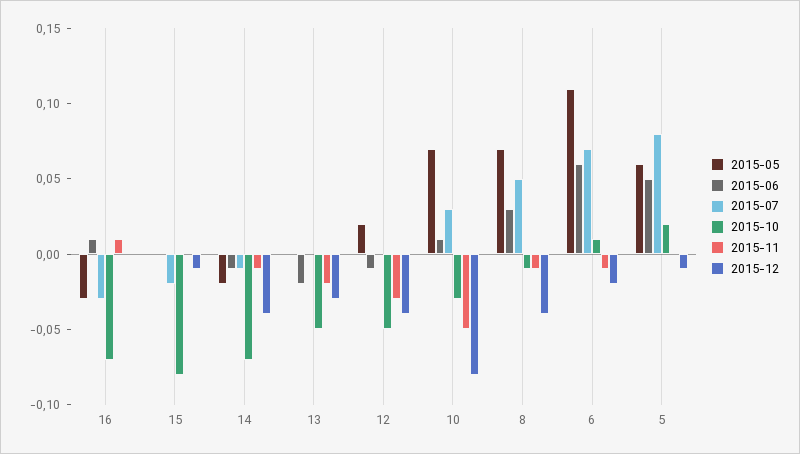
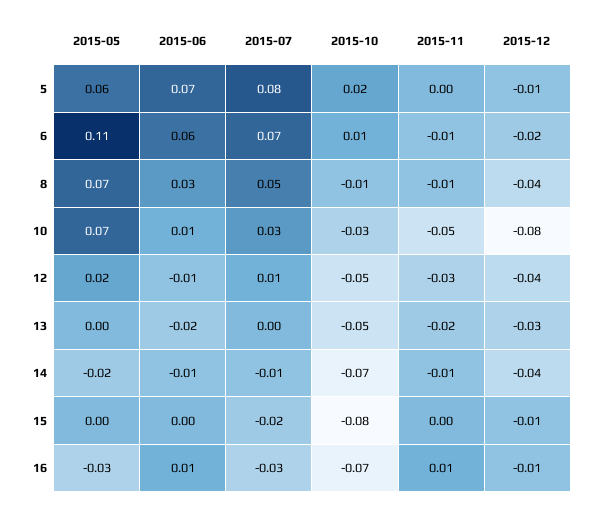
  {
    "2015-05": {
      "16": -0.03,
      "15": 0,
      "14": -0.02,
      "13": 0,
      "12": 0.02,
      "10": 0.07,
      "8": 0.07,
      "6": 0.11,
      "5": 0.06
    },
    "2015-06": {
      "16": 0.01,
      "15": 0,
      "14": -0.01,
      "13": -0.02,
      "12": -0.01,
      "10": 0.01,
      "8": 0.03,
      "6": 0.06,
-     "5": 0.05
+     "5": 0.07
    },
    "2015-07": {
      "16": -0.03,
      "15": -0.02,
      "14": -0.01,
      "13": 0,
-     "12": 0,
+     "12": 0.01,
      "10": 0.03,
      "8": 0.05,
      "6": 0.07,
      "5": 0.08
    },
    "2015-10": {
      "16": -0.07,
      "15": -0.08,
      "14": -0.07,
      "13": -0.05,
      "12": -0.05,
      "10": -0.03,
      "8": -0.01,
      "6": 0.01,
      "5": 0.02
    },
    "2015-11": {
      "16": 0.01,
      "15": 0,
      "14": -0.01,
      "13": -0.02,
      "12": -0.03,
      "10": -0.05,
      "8": -0.01,
      "6": -0.01,
      "5": 0
    },
    "2015-12": {
-     "16": 0,
+     "16": -0.01,
      "15": -0.01,
      "14": -0.04,
      "13": -0.03,
      "12": -0.04,
      "10": -0.08,
      "8": -0.04,
      "6": -0.02,
      "5": -0.01
    }
  }

